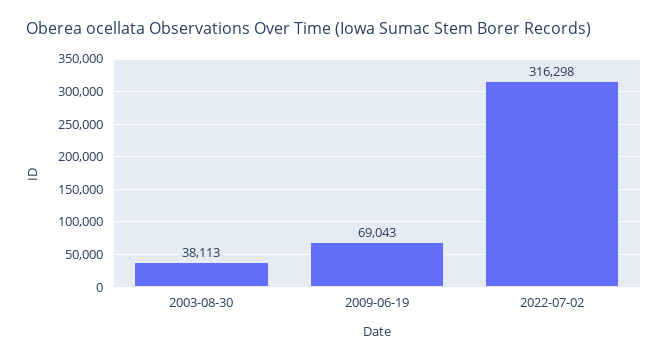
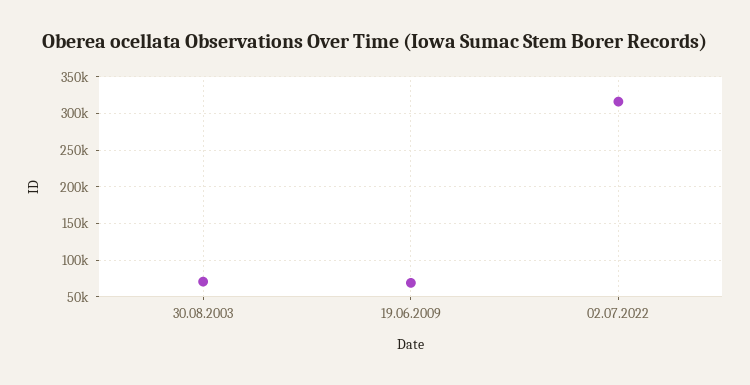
  {
-   "2003-08-30": 38113,
+   "2003-08-30": 70000,
    "2009-06-19": 69043,
    "2022-07-02": 316298
  }

